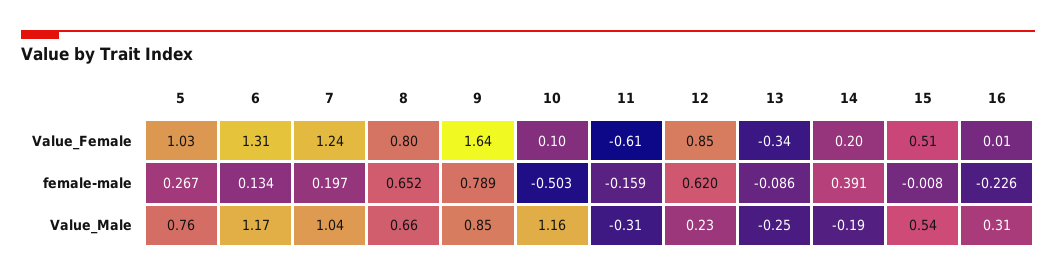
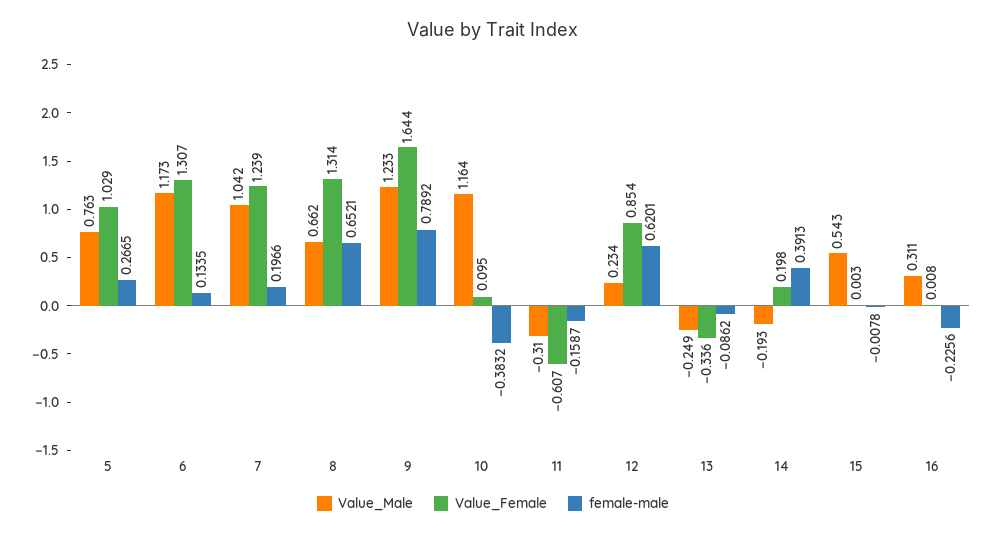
  {
    "Value_Female": {
      "5": 1.029,
      "6": 1.307,
      "7": 1.239,
-     "8": 0.8,
+     "8": 1.314,
      "9": 1.644,
      "10": 0.095,
      "11": -0.607,
      "12": 0.854,
      "13": -0.336,
      "14": 0.198,
-     "15": 0.51,
+     "15": 0.003,
      "16": 0.008
    },
    "female-male": {
      "5": 0.2665,
      "6": 0.1335,
      "7": 0.1966,
      "8": 0.6521,
      "9": 0.7892,
-     "10": -0.503,
+     "10": -0.3832,
      "11": -0.1587,
      "12": 0.6201,
      "13": -0.0862,
      "14": 0.3913,
      "15": -0.0078,
      "16": -0.2256
    },
    "Value_Male": {
      "5": 0.763,
      "6": 1.173,
      "7": 1.042,
      "8": 0.662,
-     "9": 0.85,
+     "9": 1.233,
      "10": 1.164,
      "11": -0.31,
      "12": 0.234,
      "13": -0.249,
      "14": -0.193,
      "15": 0.543,
      "16": 0.311
    }
  }

